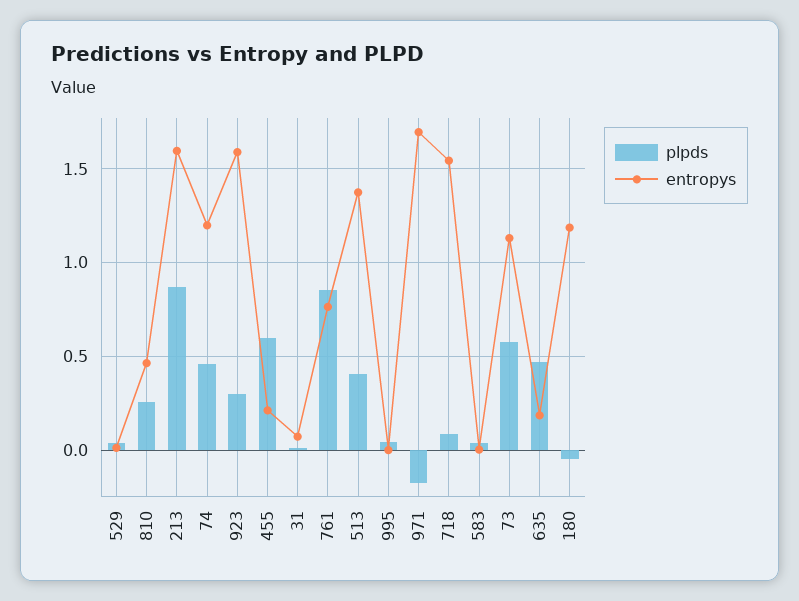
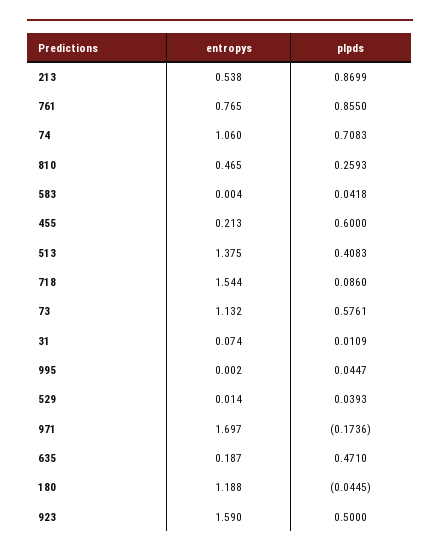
  {
    "plpds": {
      "529": 0.0393,
      "810": 0.2593,
      "213": 0.8699,
-     "74": 0.45,
+     "74": 0.7083,
-     "923": 0.3,
+     "923": 0.5,
      "455": 0.6,
      "31": 0.0109,
      "761": 0.855,
      "513": 0.4083,
      "995": 0.0447,
      "971": -0.1736,
      "718": 0.086,
      "583": 0.0418,
      "73": 0.5761,
      "635": 0.471,
      "180": -0.0445
    },
    "entropys": {
      "529": 0.014,
      "810": 0.465,
-     "213": 1.6,
+     "213": 0.538,
-     "74": 1.2,
+     "74": 1.06,
      "923": 1.59,
      "455": 0.213,
      "31": 0.074,
      "761": 0.765,
      "513": 1.375,
      "995": 0.002,
      "971": 1.697,
      "718": 1.544,
      "583": 0.004,
      "73": 1.132,
      "635": 0.187,
      "180": 1.188
    }
  }

